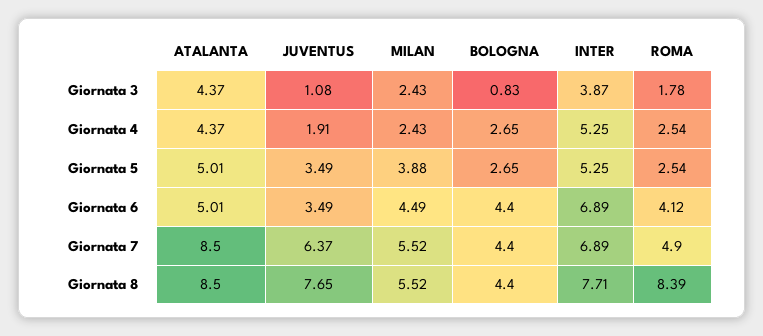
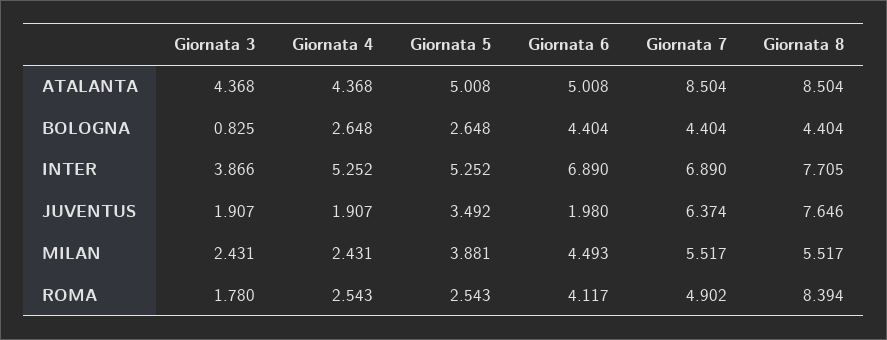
  {
    "ATALANTA": {
      "Giornata 3": 4.368,
      "Giornata 4": 4.368,
      "Giornata 5": 5.008,
      "Giornata 6": 5.008,
      "Giornata 7": 8.504,
      "Giornata 8": 8.504
    },
    "JUVENTUS": {
-     "Giornata 3": 1.08,
+     "Giornata 3": 1.907,
      "Giornata 4": 1.907,
      "Giornata 5": 3.492,
-     "Giornata 6": 3.49,
+     "Giornata 6": 1.98,
      "Giornata 7": 6.374,
      "Giornata 8": 7.646
    },
    "MILAN": {
      "Giornata 3": 2.431,
      "Giornata 4": 2.431,
      "Giornata 5": 3.881,
      "Giornata 6": 4.493,
      "Giornata 7": 5.517,
      "Giornata 8": 5.517
    },
    "BOLOGNA": {
      "Giornata 3": 0.825,
      "Giornata 4": 2.648,
      "Giornata 5": 2.648,
      "Giornata 6": 4.404,
      "Giornata 7": 4.404,
      "Giornata 8": 4.404
    },
    "INTER": {
      "Giornata 3": 3.866,
      "Giornata 4": 5.252,
      "Giornata 5": 5.252,
      "Giornata 6": 6.89,
      "Giornata 7": 6.89,
      "Giornata 8": 7.705
    },
    "ROMA": {
      "Giornata 3": 1.78,
      "Giornata 4": 2.543,
      "Giornata 5": 2.543,
      "Giornata 6": 4.117,
      "Giornata 7": 4.902,
      "Giornata 8": 8.394
    }
  }

